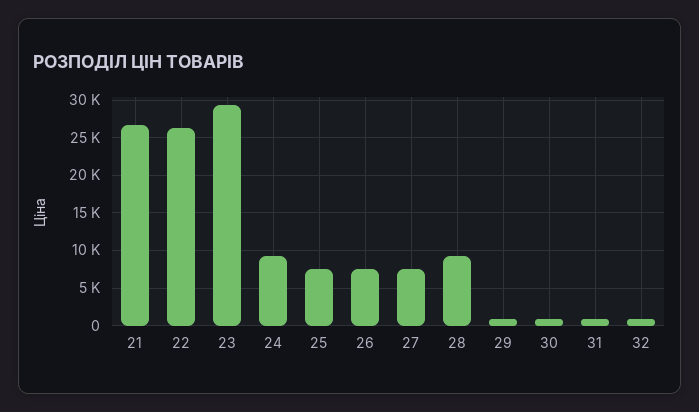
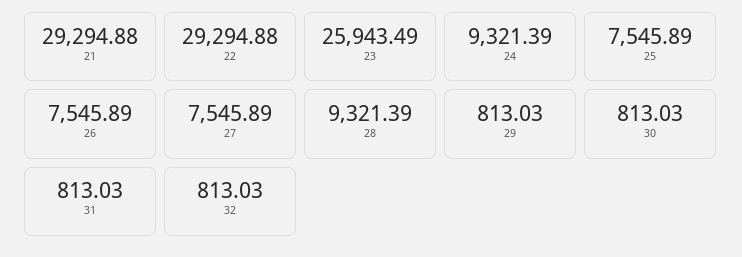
  {
-   "21": 27000,
+   "21": 29294.88,
-   "22": 26000,
+   "22": 29294.88,
-   "23": 29000,
+   "23": 25943.49,
    "24": 9321.39,
    "25": 7545.89,
    "26": 7545.89,
    "27": 7545.89,
    "28": 9321.39,
    "29": 813.03,
    "30": 813.03,
    "31": 813.03,
    "32": 813.03
  }

